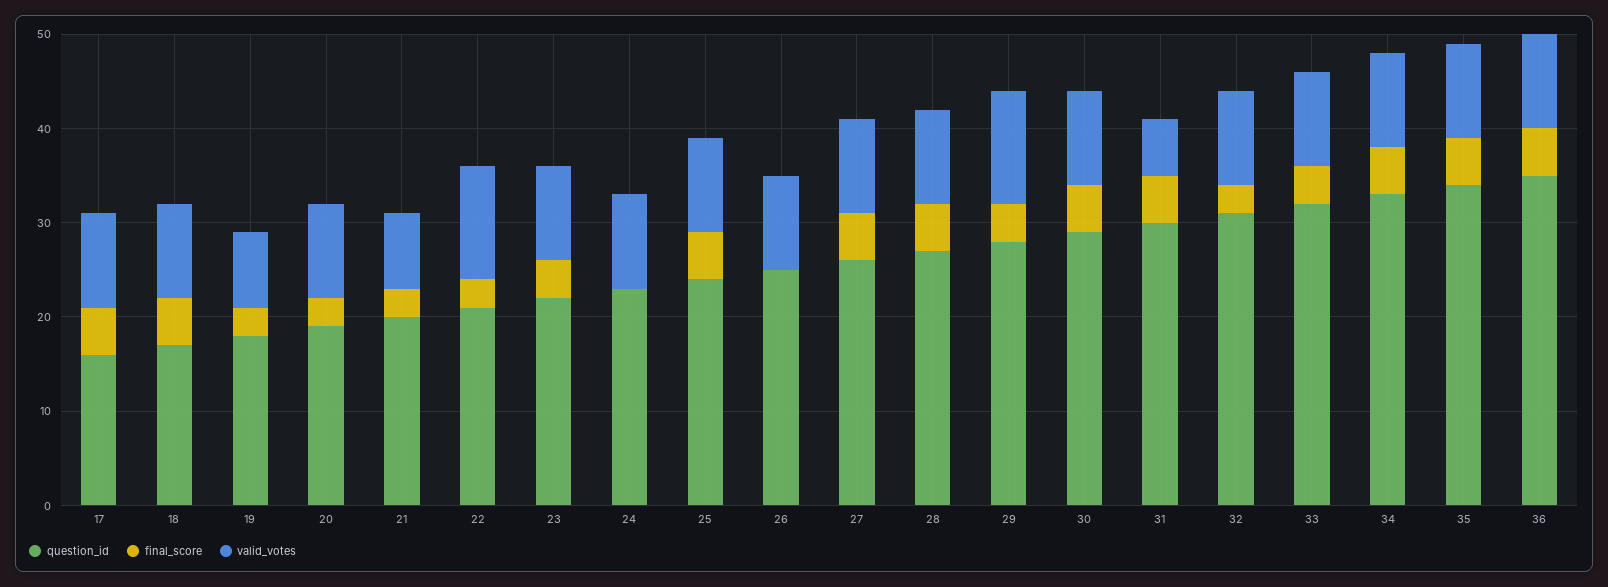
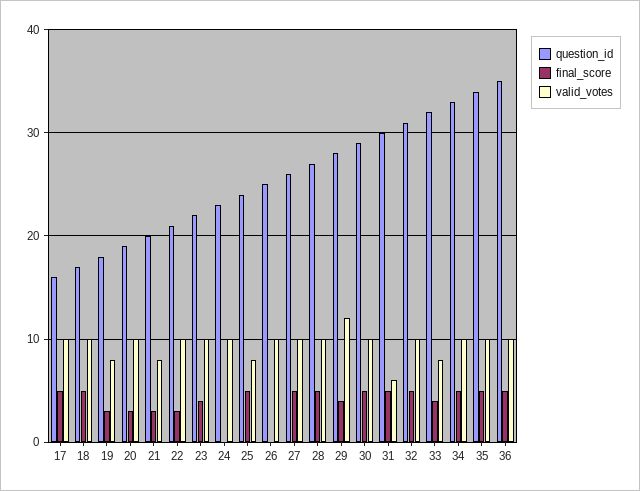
  {
    "question_id": {
      "17": 16,
      "18": 17,
      "19": 18,
      "20": 19,
      "21": 20,
      "22": 21,
      "23": 22,
      "24": 23,
      "25": 24,
      "26": 25,
      "27": 26,
      "28": 27,
      "29": 28,
      "30": 29,
      "31": 30,
      "32": 31,
      "33": 32,
      "34": 33,
      "35": 34,
      "36": 35
    },
    "final_score": {
      "17": 5,
      "18": 5,
      "19": 3,
      "20": 3,
      "21": 3,
      "22": 3,
      "23": 4,
      "24": 0,
      "25": 5,
      "26": 0,
      "27": 5,
      "28": 5,
      "29": 4,
      "30": 5,
      "31": 5,
-     "32": 3,
+     "32": 5,
      "33": 4,
      "34": 5,
      "35": 5,
      "36": 5
    },
    "valid_votes": {
      "17": 10,
      "18": 10,
      "19": 8,
      "20": 10,
      "21": 8,
-     "22": 12,
+     "22": 10,
      "23": 10,
      "24": 10,
-     "25": 10,
+     "25": 8,
      "26": 10,
      "27": 10,
      "28": 10,
      "29": 12,
      "30": 10,
      "31": 6,
      "32": 10,
-     "33": 10,
+     "33": 8,
      "34": 10,
      "35": 10,
      "36": 10
    }
  }

